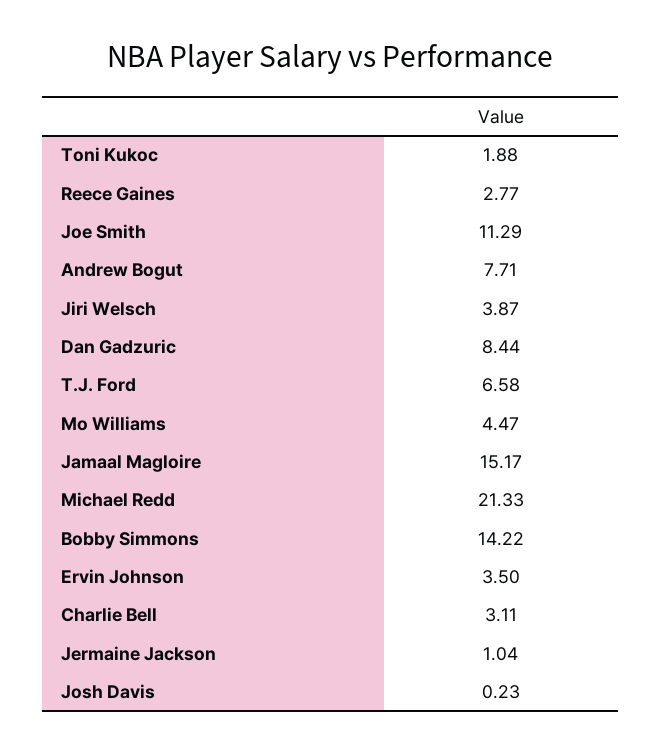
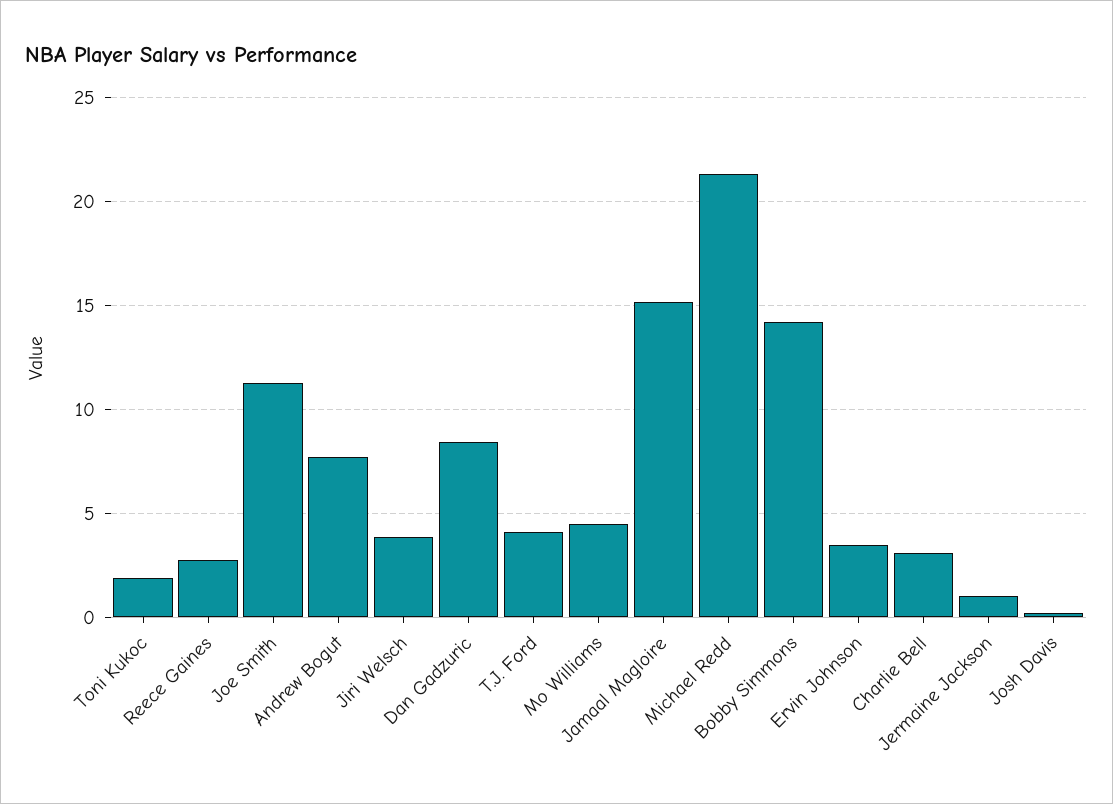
  {
    "Toni Kukoc": 1.88,
    "Reece Gaines": 2.77,
    "Joe Smith": 11.29,
    "Andrew Bogut": 7.71,
    "Jiri Welsch": 3.87,
    "Dan Gadzuric": 8.44,
-   "T.J. Ford": 6.58,
+   "T.J. Ford": 4,
    "Mo Williams": 4.47,
    "Jamaal Magloire": 15.17,
    "Michael Redd": 21.33,
    "Bobby Simmons": 14.22,
    "Ervin Johnson": 3.5,
    "Charlie Bell": 3.11,
    "Jermaine Jackson": 1.04,
    "Josh Davis": 0.23
  }

